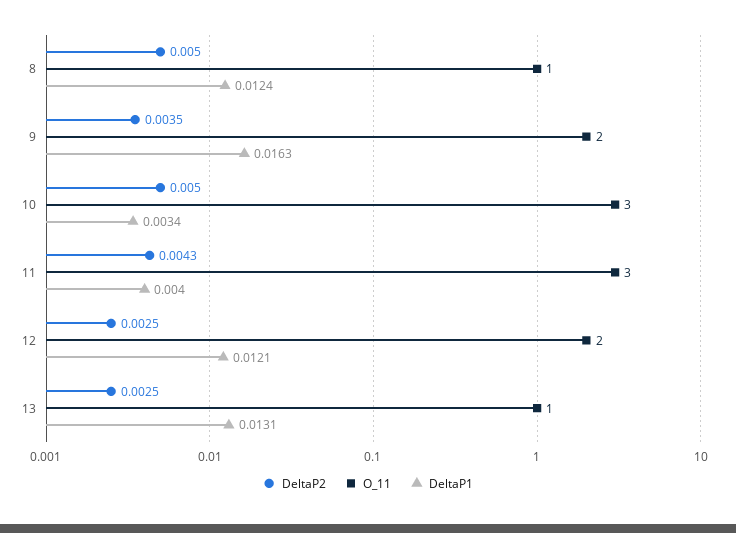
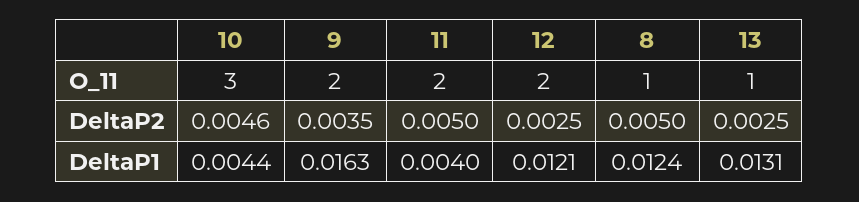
  {
    "DeltaP2": {
      "8": 0.005,
      "9": 0.0035,
-     "10": 0.005,
+     "10": 0.0046,
-     "11": 0.0043,
+     "11": 0.005,
      "12": 0.0025,
      "13": 0.0025
    },
    "O_11": {
      "8": 1,
      "9": 2,
      "10": 3,
-     "11": 3,
+     "11": 2,
      "12": 2,
      "13": 1
    },
    "DeltaP1": {
      "8": 0.0124,
      "9": 0.0163,
-     "10": 0.0034,
+     "10": 0.0044,
      "11": 0.004,
      "12": 0.0121,
      "13": 0.0131
    }
  }

